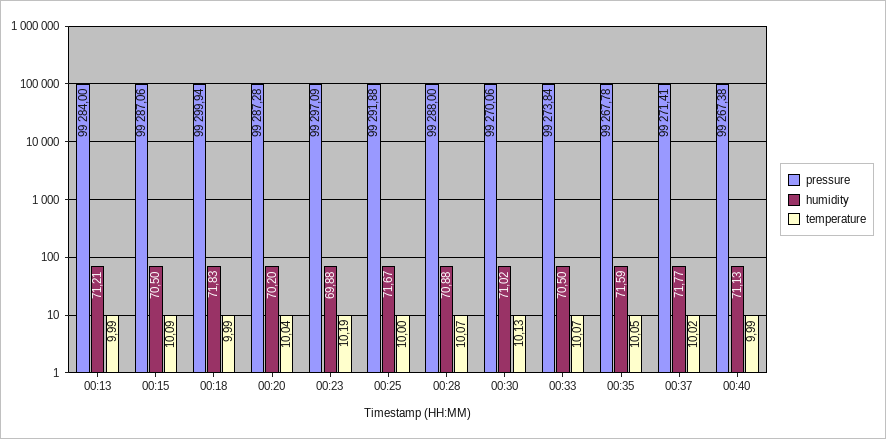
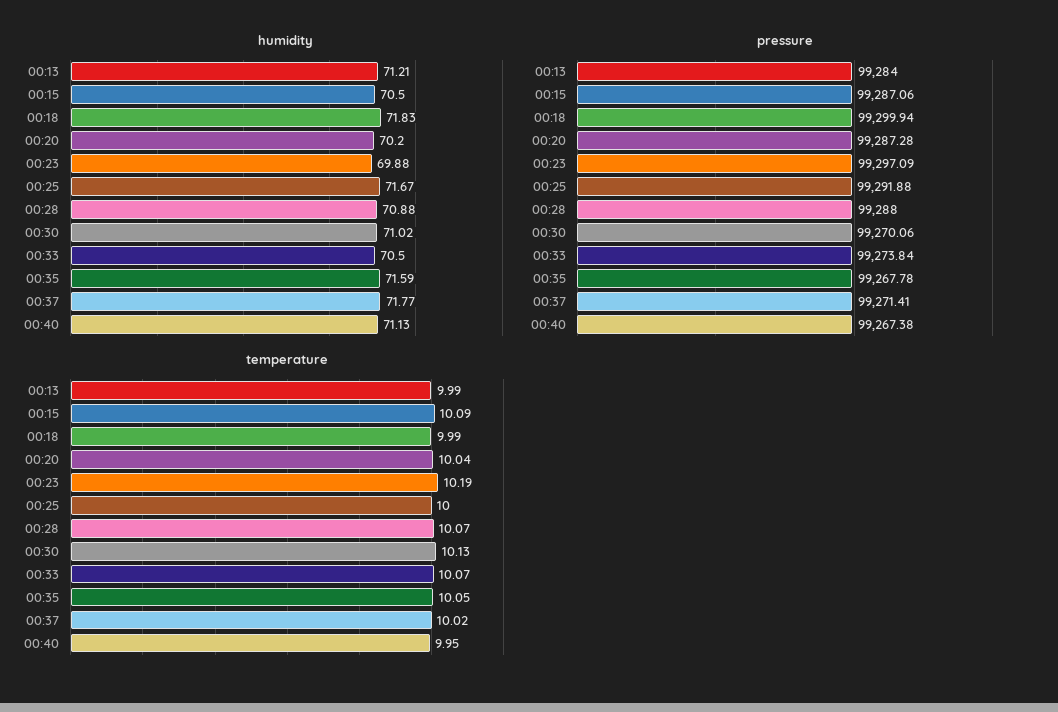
  {
    "pressure": {
      "00:13": 99284,
      "00:15": 99287.06,
      "00:18": 99299.94,
      "00:20": 99287.28,
      "00:23": 99297.09,
      "00:25": 99291.88,
      "00:28": 99288,
      "00:30": 99270.06,
      "00:33": 99273.84,
      "00:35": 99267.78,
      "00:37": 99271.41,
      "00:40": 99267.38
    },
    "humidity": {
      "00:13": 71.21,
      "00:15": 70.5,
      "00:18": 71.83,
      "00:20": 70.2,
      "00:23": 69.88,
      "00:25": 71.67,
      "00:28": 70.88,
      "00:30": 71.02,
      "00:33": 70.5,
      "00:35": 71.59,
      "00:37": 71.77,
      "00:40": 71.13
    },
    "temperature": {
      "00:13": 9.99,
      "00:15": 10.09,
      "00:18": 9.99,
      "00:20": 10.04,
      "00:23": 10.19,
      "00:25": 10,
      "00:28": 10.07,
      "00:30": 10.13,
      "00:33": 10.07,
      "00:35": 10.05,
      "00:37": 10.02,
-     "00:40": 9.99
+     "00:40": 9.95
    }
  }

